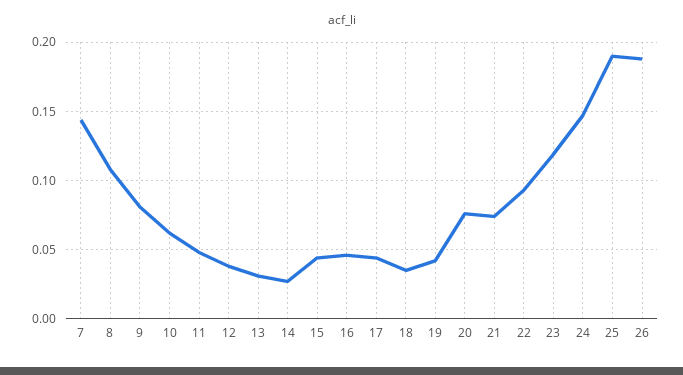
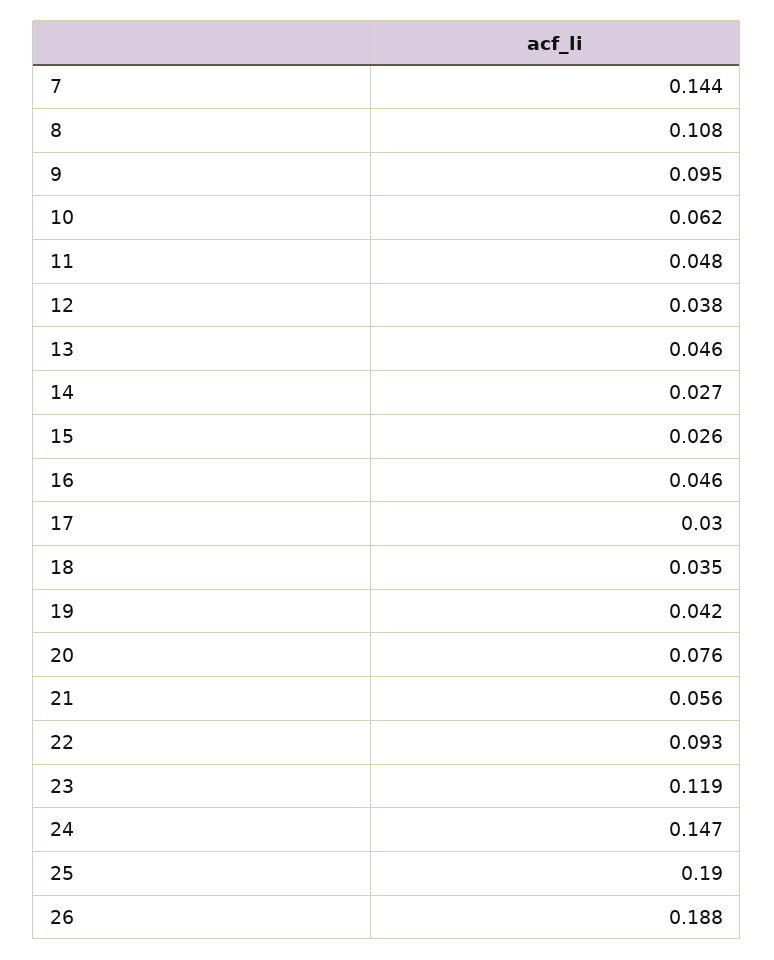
  {
    "7": 0.144,
    "8": 0.108,
-   "9": 0.08,
+   "9": 0.095,
    "10": 0.062,
    "11": 0.048,
    "12": 0.038,
-   "13": 0.03,
+   "13": 0.046,
    "14": 0.027,
-   "15": 0.045,
+   "15": 0.026,
    "16": 0.046,
-   "17": 0.045,
+   "17": 0.03,
    "18": 0.035,
    "19": 0.042,
    "20": 0.076,
-   "21": 0.075,
+   "21": 0.056,
    "22": 0.093,
    "23": 0.119,
    "24": 0.147,
    "25": 0.19,
    "26": 0.188
  }

